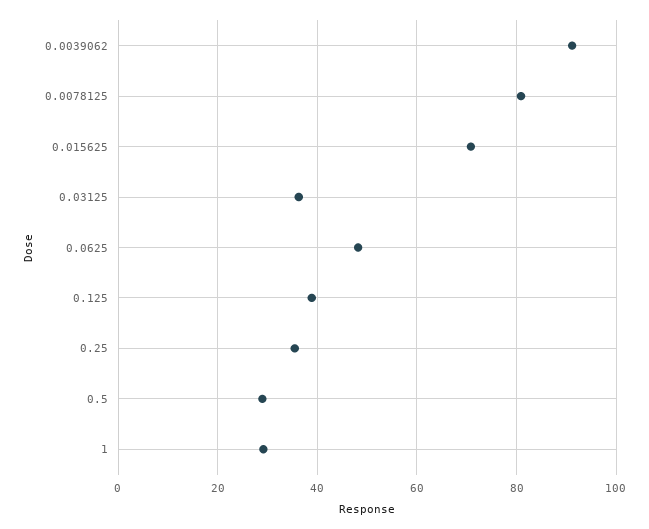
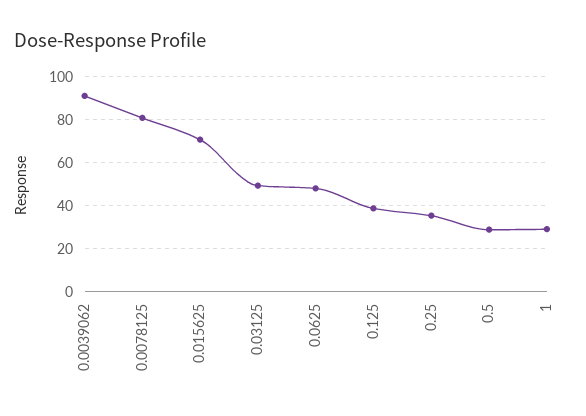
  {
    "0.0039062": 92,
    "0.0078125": 80,
    "0.015625": 70,
-   "0.03125": 36,
+   "0.03125": 50,
    "0.0625": 48,
    "0.125": 38,
    "0.25": 36,
    "0.5": 28,
    "1": 30
  }

